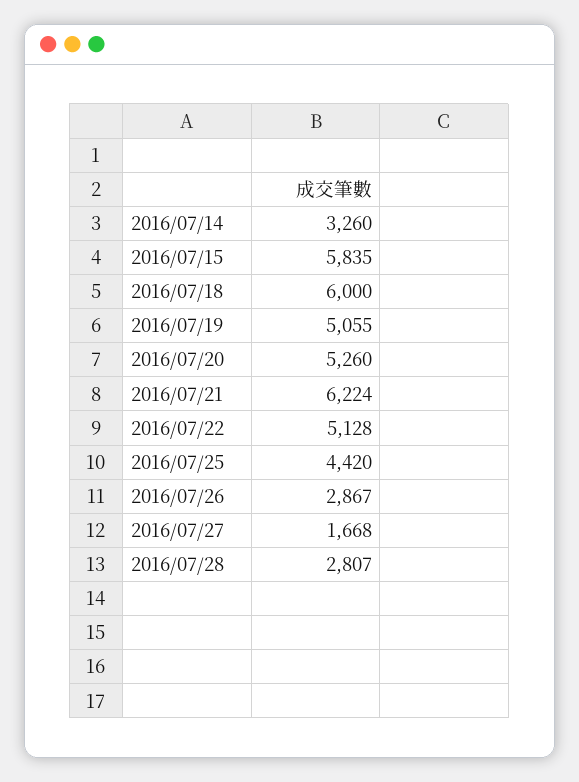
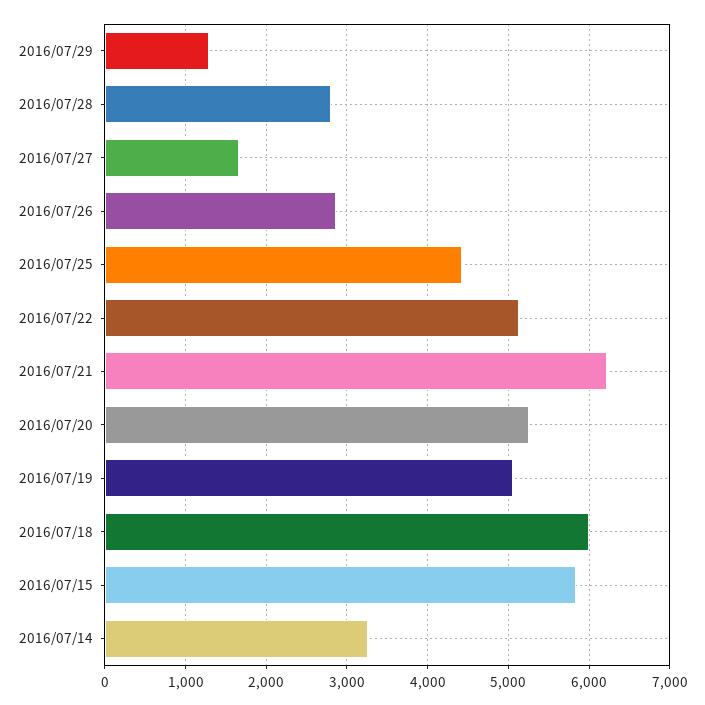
  {
    "2016/07/14": 3260,
    "2016/07/15": 5835,
    "2016/07/18": 6000,
    "2016/07/19": 5055,
    "2016/07/20": 5260,
    "2016/07/21": 6224,
    "2016/07/22": 5128,
    "2016/07/25": 4420,
    "2016/07/26": 2867,
    "2016/07/27": 1668,
-   "2016/07/28": 2807
+   "2016/07/28": 2807,
+   "2016/07/29": 1300
  }

